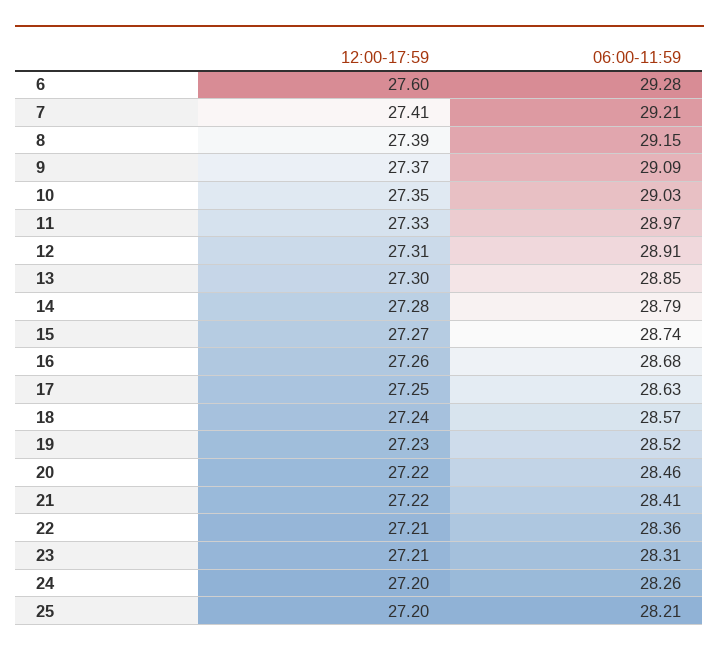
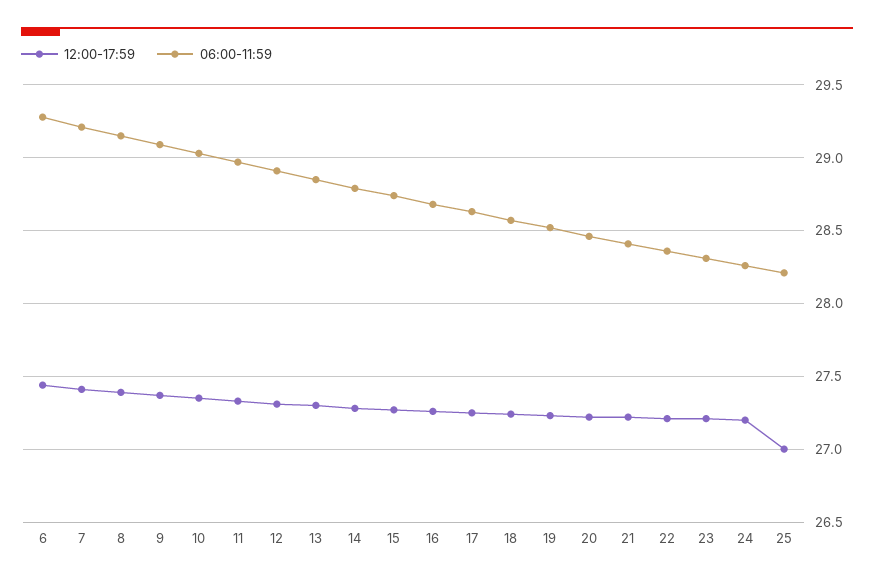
  {
    "12:00-17:59": {
-     "6": 27.6,
+     "6": 27.45,
      "7": 27.41,
      "8": 27.39,
      "9": 27.37,
      "10": 27.35,
      "11": 27.33,
      "12": 27.31,
      "13": 27.3,
      "14": 27.28,
      "15": 27.27,
      "16": 27.26,
      "17": 27.25,
      "18": 27.24,
      "19": 27.23,
      "20": 27.22,
      "21": 27.22,
      "22": 27.21,
      "23": 27.21,
      "24": 27.2,
-     "25": 27.2
+     "25": 27
    },
    "06:00-11:59": {
      "6": 29.28,
      "7": 29.21,
      "8": 29.15,
      "9": 29.09,
      "10": 29.03,
      "11": 28.97,
      "12": 28.91,
      "13": 28.85,
      "14": 28.79,
      "15": 28.74,
      "16": 28.68,
      "17": 28.63,
      "18": 28.57,
      "19": 28.52,
      "20": 28.46,
      "21": 28.41,
      "22": 28.36,
      "23": 28.31,
      "24": 28.26,
      "25": 28.21
    }
  }

